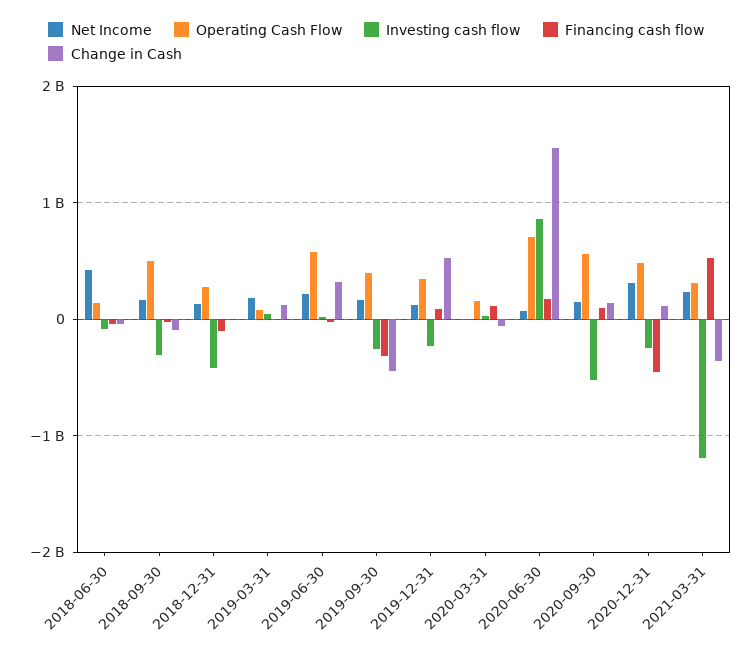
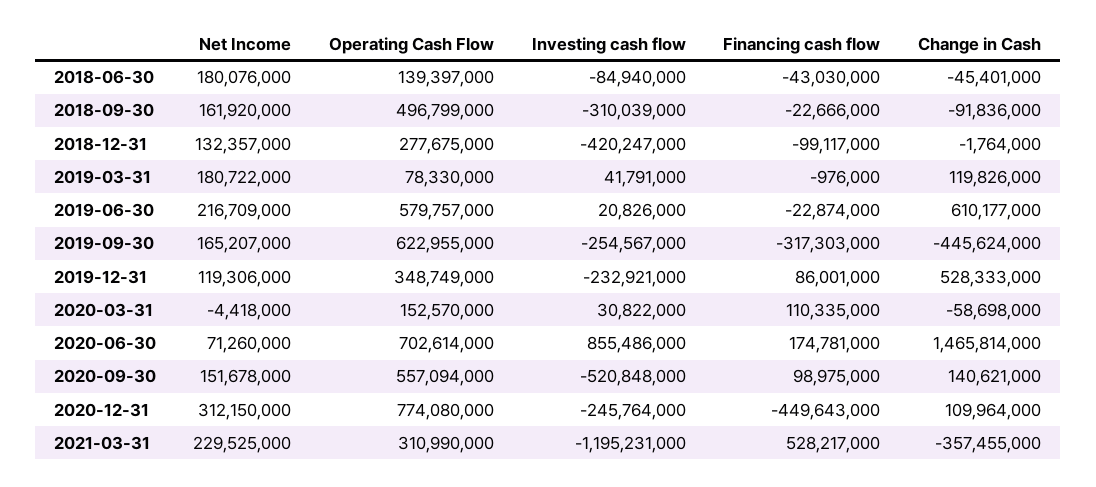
  {
    "Net Income": {
-     "2018-06-30": 400000000,
+     "2018-06-30": 180076000,
      "2018-09-30": 161920000,
      "2018-12-31": 132357000,
      "2019-03-31": 180722000,
      "2019-06-30": 216709000,
      "2019-09-30": 165207000,
      "2019-12-31": 119306000,
      "2020-03-31": -4418000,
      "2020-06-30": 71260000,
      "2020-09-30": 151678000,
      "2020-12-31": 312150000,
      "2021-03-31": 229525000
    },
    "Operating Cash Flow": {
      "2018-06-30": 139397000,
      "2018-09-30": 496799000,
      "2018-12-31": 277675000,
      "2019-03-31": 78330000,
      "2019-06-30": 579757000,
-     "2019-09-30": 400000000,
+     "2019-09-30": 622955000,
      "2019-12-31": 348749000,
      "2020-03-31": 152570000,
      "2020-06-30": 702614000,
      "2020-09-30": 557094000,
-     "2020-12-31": 500000000,
+     "2020-12-31": 774080000,
      "2021-03-31": 310990000
    },
    "Investing cash flow": {
      "2018-06-30": -84940000,
      "2018-09-30": -310039000,
      "2018-12-31": -420247000,
      "2019-03-31": 41791000,
      "2019-06-30": 20826000,
      "2019-09-30": -254567000,
      "2019-12-31": -232921000,
      "2020-03-31": 30822000,
      "2020-06-30": 855486000,
      "2020-09-30": -520848000,
      "2020-12-31": -245764000,
      "2021-03-31": -1195231000
    },
    "Financing cash flow": {
      "2018-06-30": -43030000,
      "2018-09-30": -22666000,
      "2018-12-31": -99117000,
      "2019-03-31": -976000,
      "2019-06-30": -22874000,
      "2019-09-30": -317303000,
      "2019-12-31": 86001000,
      "2020-03-31": 110335000,
      "2020-06-30": 174781000,
      "2020-09-30": 98975000,
      "2020-12-31": -449643000,
      "2021-03-31": 528217000
    },
    "Change in Cash": {
      "2018-06-30": -45401000,
      "2018-09-30": -91836000,
      "2018-12-31": -1764000,
      "2019-03-31": 119826000,
-     "2019-06-30": 300000000,
+     "2019-06-30": 610177000,
      "2019-09-30": -445624000,
      "2019-12-31": 528333000,
      "2020-03-31": -58698000,
      "2020-06-30": 1465814000,
      "2020-09-30": 140621000,
      "2020-12-31": 109964000,
      "2021-03-31": -357455000
    }
  }

